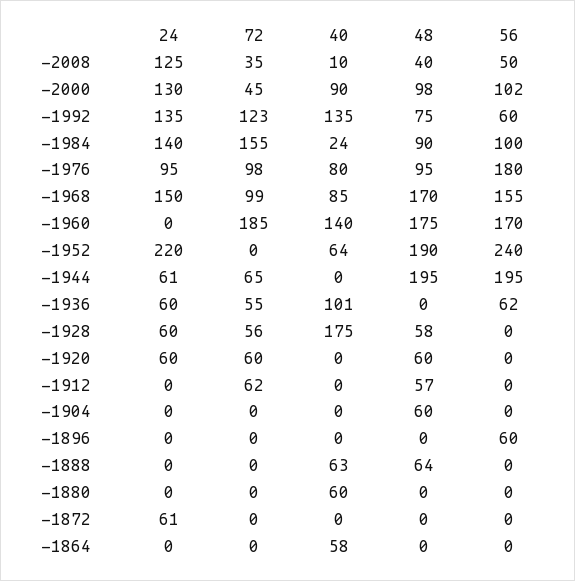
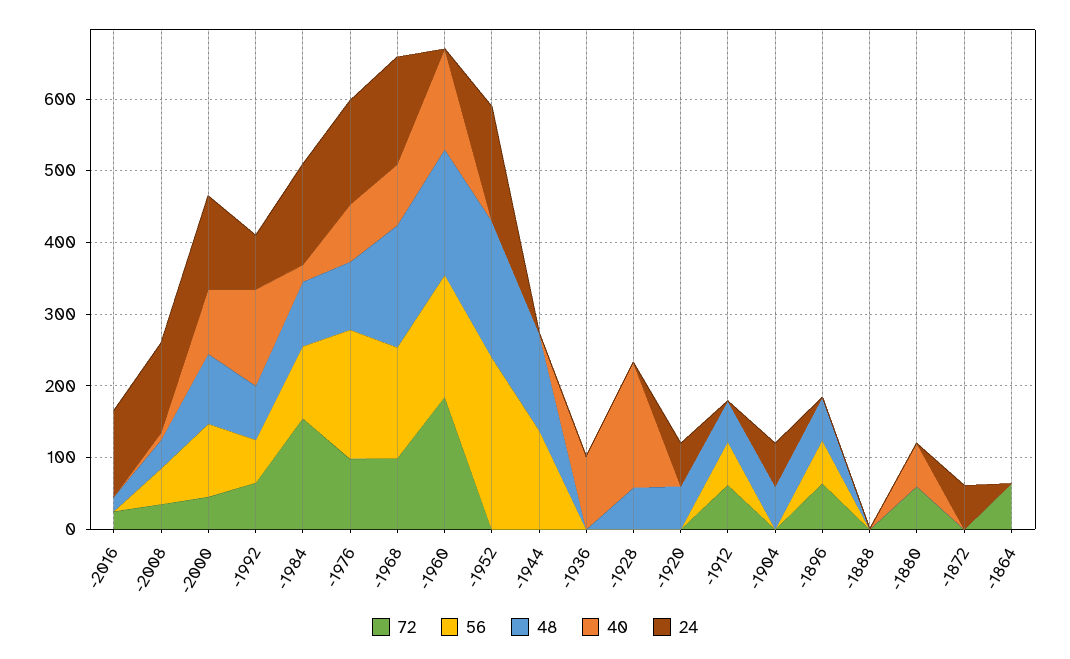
  {
    "24": {
      "-2008": 125,
      "-2000": 130,
-     "-1992": 135,
+     "-1992": 80,
      "-1984": 140,
-     "-1976": 95,
+     "-1976": 140,
      "-1968": 150,
      "-1960": 0,
-     "-1952": 220,
+     "-1952": 160,
-     "-1944": 61,
+     "-1944": 0,
-     "-1936": 60,
+     "-1936": 0,
-     "-1928": 60,
+     "-1928": 0,
      "-1920": 60,
      "-1912": 0,
-     "-1904": 0,
+     "-1904": 60,
      "-1896": 0,
      "-1888": 0,
      "-1880": 0,
      "-1872": 61,
-     "-1864": 0
+     "-1864": 0,
+     "-2016": 120
    },
    "72": {
      "-2008": 35,
      "-2000": 45,
-     "-1992": 123,
+     "-1992": 60,
      "-1984": 155,
      "-1976": 98,
      "-1968": 99,
      "-1960": 185,
      "-1952": 0,
-     "-1944": 65,
+     "-1944": 0,
-     "-1936": 55,
+     "-1936": 0,
-     "-1928": 56,
+     "-1928": 0,
-     "-1920": 60,
+     "-1920": 0,
      "-1912": 62,
      "-1904": 0,
-     "-1896": 0,
+     "-1896": 60,
      "-1888": 0,
-     "-1880": 0,
+     "-1880": 60,
      "-1872": 0,
-     "-1864": 0
+     "-1864": 60,
+     "-2016": 20
    },
    "40": {
      "-2008": 10,
      "-2000": 90,
      "-1992": 135,
      "-1984": 24,
      "-1976": 80,
      "-1968": 85,
      "-1960": 140,
-     "-1952": 64,
+     "-1952": 0,
      "-1944": 0,
      "-1936": 101,
      "-1928": 175,
      "-1920": 0,
      "-1912": 0,
      "-1904": 0,
      "-1896": 0,
-     "-1888": 63,
+     "-1888": 0,
      "-1880": 60,
      "-1872": 0,
-     "-1864": 58
+     "-1864": 0,
+     "-2016": 0
    },
    "48": {
      "-2008": 40,
      "-2000": 98,
      "-1992": 75,
      "-1984": 90,
      "-1976": 95,
      "-1968": 170,
      "-1960": 175,
      "-1952": 190,
-     "-1944": 195,
+     "-1944": 140,
      "-1936": 0,
      "-1928": 58,
      "-1920": 60,
      "-1912": 57,
      "-1904": 60,
-     "-1896": 0,
+     "-1896": 60,
-     "-1888": 64,
+     "-1888": 0,
      "-1880": 0,
      "-1872": 0,
-     "-1864": 0
+     "-1864": 0,
+     "-2016": 20
    },
    "56": {
      "-2008": 50,
      "-2000": 102,
      "-1992": 60,
      "-1984": 100,
      "-1976": 180,
      "-1968": 155,
      "-1960": 170,
      "-1952": 240,
-     "-1944": 195,
+     "-1944": 140,
-     "-1936": 62,
+     "-1936": 0,
      "-1928": 0,
      "-1920": 0,
-     "-1912": 0,
+     "-1912": 60,
      "-1904": 0,
      "-1896": 60,
      "-1888": 0,
      "-1880": 0,
      "-1872": 0,
-     "-1864": 0
+     "-1864": 0,
+     "-2016": 0
    }
  }

